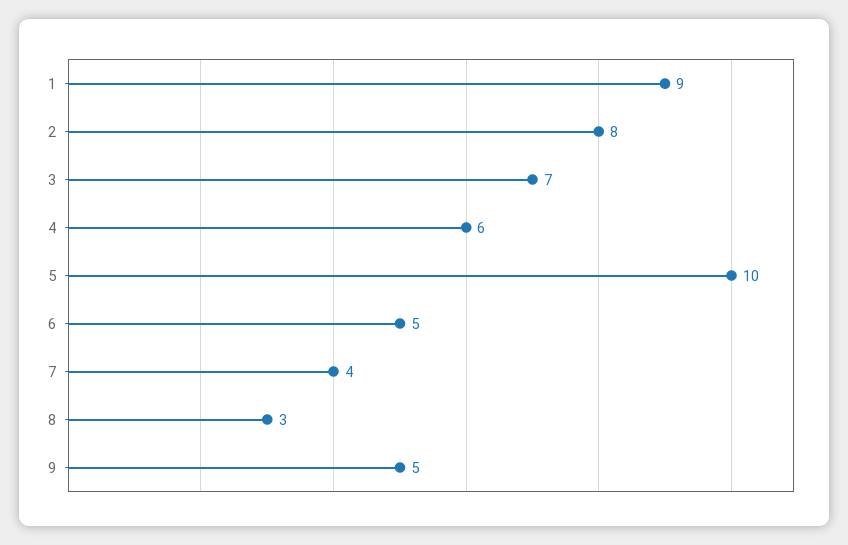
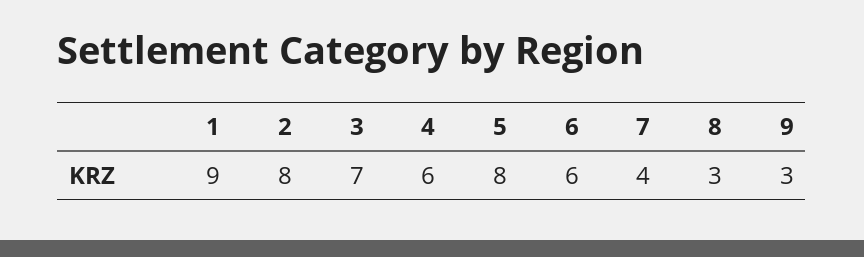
  {
    "1": 9,
    "2": 8,
    "3": 7,
    "4": 6,
-   "5": 10,
+   "5": 8,
-   "6": 5,
+   "6": 6,
    "7": 4,
    "8": 3,
-   "9": 5
+   "9": 3
  }

